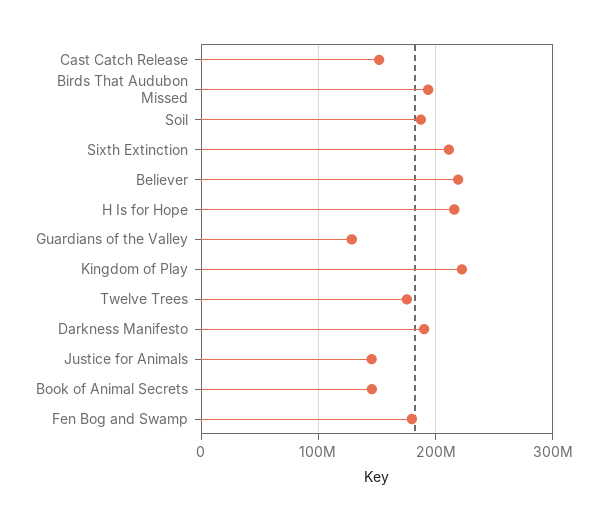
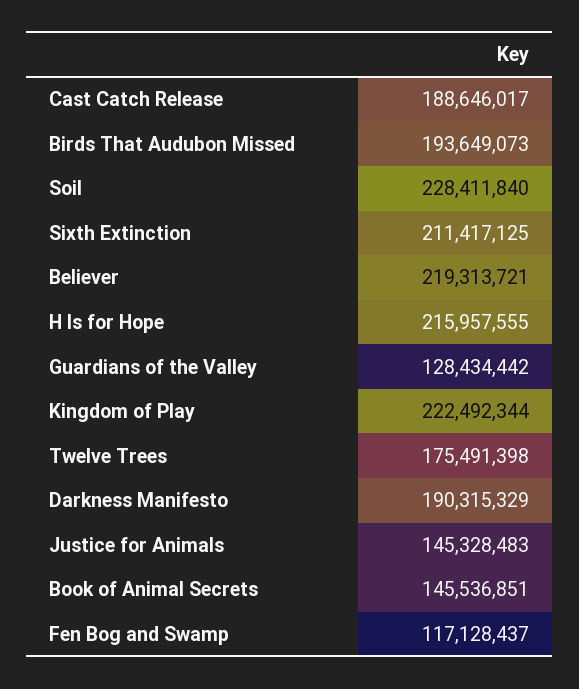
  {
-   "Cast Catch Release": 150000000,
+   "Cast Catch Release": 188646017,
    "Birds That Audubon Missed": 193649073,
-   "Soil": 190000000,
+   "Soil": 228411840,
    "Sixth Extinction": 211417125,
    "Believer": 219313721,
    "H Is for Hope": 215957555,
    "Guardians of the Valley": 128434442,
    "Kingdom of Play": 222492344,
    "Twelve Trees": 175491398,
    "Darkness Manifesto": 190315329,
    "Justice for Animals": 145328483,
    "Book of Animal Secrets": 145536851,
-   "Fen Bog and Swamp": 180000000
+   "Fen Bog and Swamp": 117128437
  }

